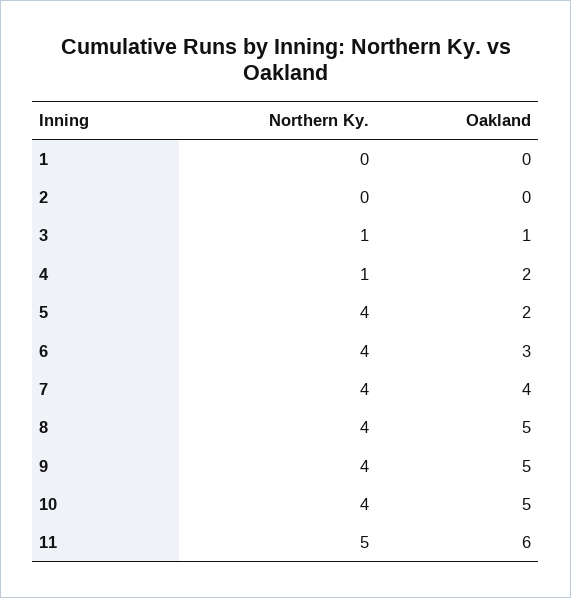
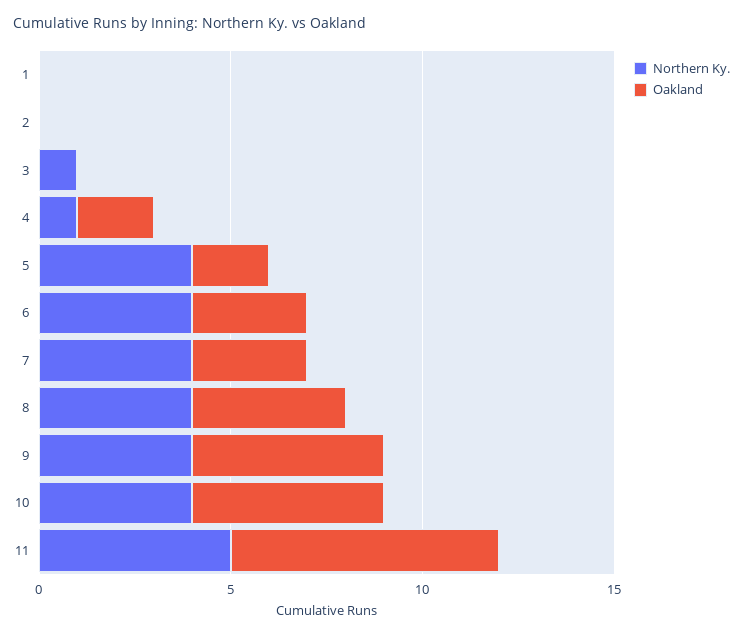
  {
    "Northern Ky.": {
      "1": 0,
      "2": 0,
      "3": 1,
      "4": 1,
      "5": 4,
      "6": 4,
      "7": 4,
      "8": 4,
      "9": 4,
      "10": 4,
      "11": 5
    },
    "Oakland": {
      "1": 0,
      "2": 0,
-     "3": 1,
+     "3": 0,
      "4": 2,
      "5": 2,
      "6": 3,
-     "7": 4,
+     "7": 3,
-     "8": 5,
+     "8": 4,
      "9": 5,
      "10": 5,
-     "11": 6
+     "11": 7
    }
  }

